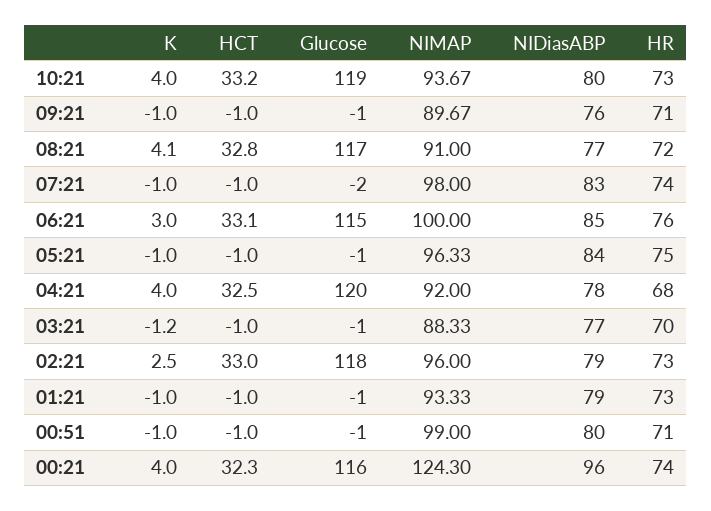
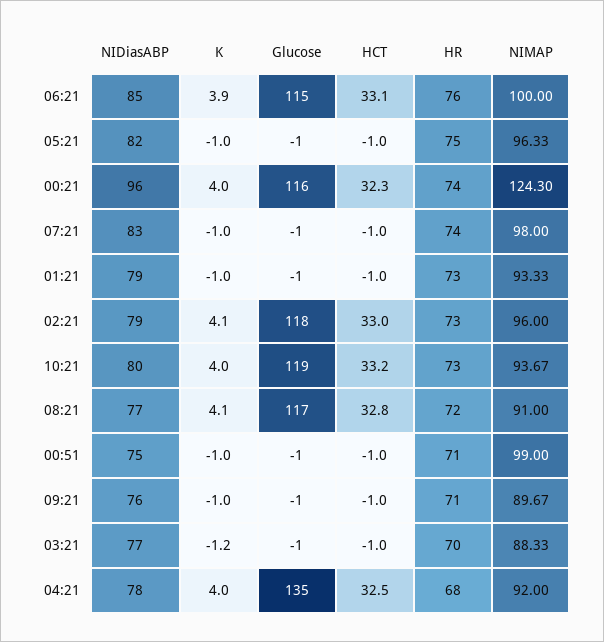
  {
    "K": {
      "10:21": 4,
      "09:21": -1,
      "08:21": 4.1,
      "07:21": -1,
-     "06:21": 3,
+     "06:21": 3.9,
      "05:21": -1,
      "04:21": 4,
      "03:21": -1.2,
-     "02:21": 2.5,
+     "02:21": 4.1,
      "01:21": -1,
      "00:51": -1,
      "00:21": 4
    },
    "HCT": {
      "10:21": 33.2,
      "09:21": -1,
      "08:21": 32.8,
      "07:21": -1,
      "06:21": 33.1,
      "05:21": -1,
      "04:21": 32.5,
      "03:21": -1,
      "02:21": 33,
      "01:21": -1,
      "00:51": -1,
      "00:21": 32.3
    },
    "Glucose": {
      "10:21": 119,
      "09:21": -1,
      "08:21": 117,
-     "07:21": -2,
+     "07:21": -1,
      "06:21": 115,
      "05:21": -1,
-     "04:21": 120,
+     "04:21": 135,
      "03:21": -1,
      "02:21": 118,
      "01:21": -1,
      "00:51": -1,
      "00:21": 116
    },
    "NIMAP": {
      "10:21": 93.67,
      "09:21": 89.67,
      "08:21": 91,
      "07:21": 98,
      "06:21": 100,
      "05:21": 96.33,
      "04:21": 92,
      "03:21": 88.33,
      "02:21": 96,
      "01:21": 93.33,
      "00:51": 99,
      "00:21": 124.3
    },
    "NIDiasABP": {
      "10:21": 80,
      "09:21": 76,
      "08:21": 77,
      "07:21": 83,
      "06:21": 85,
-     "05:21": 84,
+     "05:21": 82,
      "04:21": 78,
      "03:21": 77,
      "02:21": 79,
      "01:21": 79,
-     "00:51": 80,
+     "00:51": 75,
      "00:21": 96
    },
    "HR": {
      "10:21": 73,
      "09:21": 71,
      "08:21": 72,
      "07:21": 74,
      "06:21": 76,
      "05:21": 75,
      "04:21": 68,
      "03:21": 70,
      "02:21": 73,
      "01:21": 73,
      "00:51": 71,
      "00:21": 74
    }
  }

